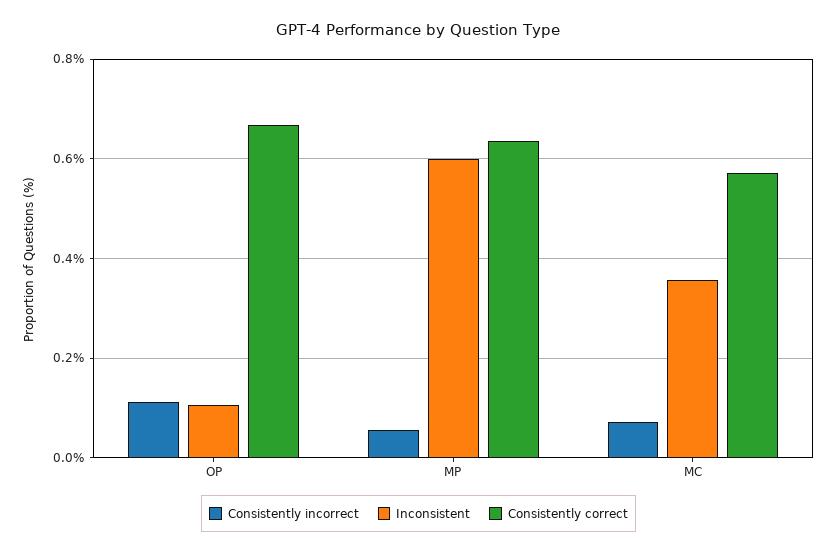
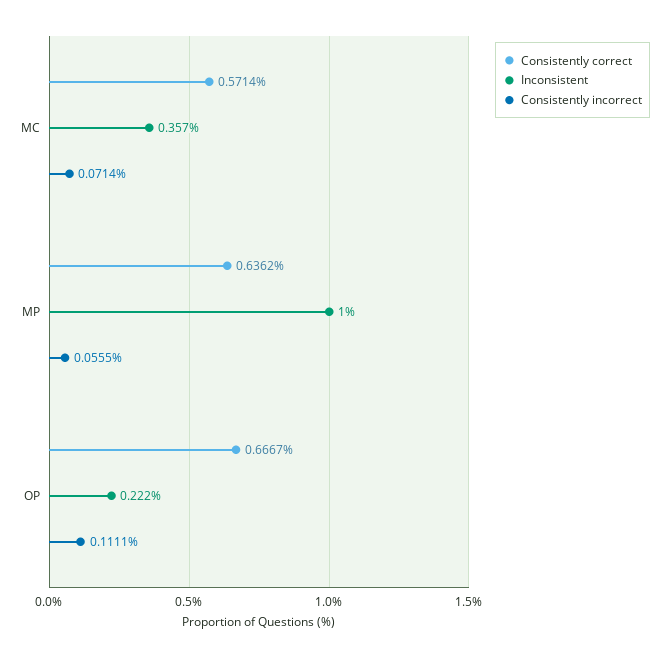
  {
    "Consistently incorrect": {
      "OP": 0.1111,
      "MP": 0.0555,
      "MC": 0.0714
    },
    "Inconsistent": {
-     "OP": 0.1,
+     "OP": 0.222,
-     "MP": 0.6,
+     "MP": 1,
      "MC": 0.357
    },
    "Consistently correct": {
      "OP": 0.6667,
      "MP": 0.6362,
      "MC": 0.5714
    }
  }

